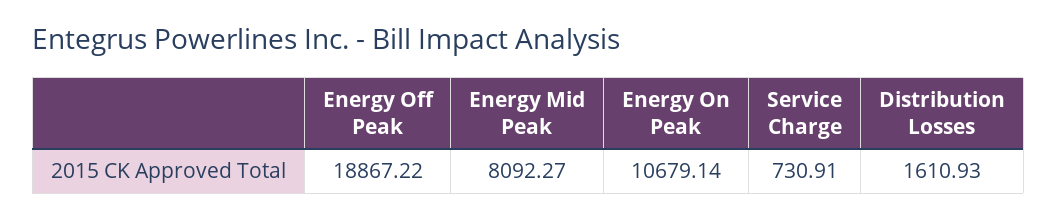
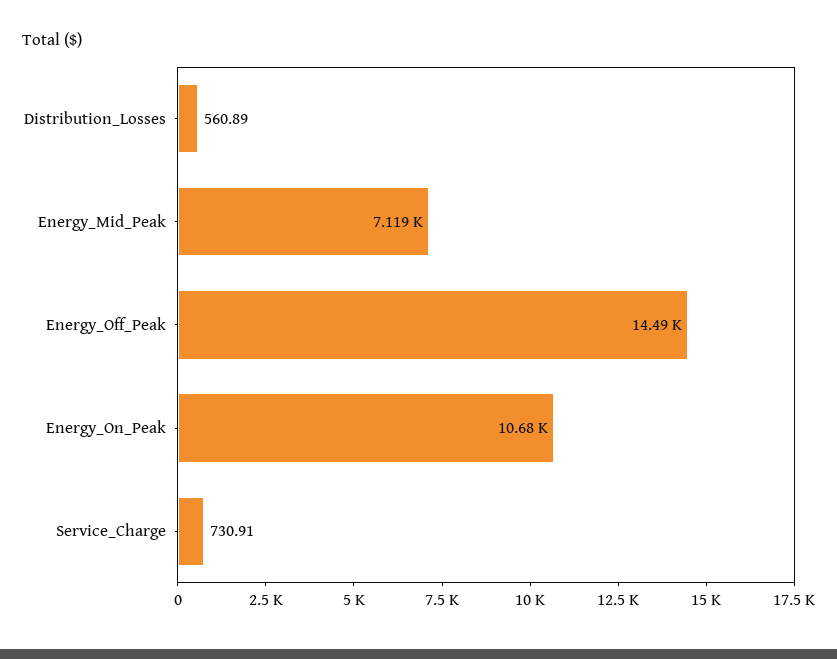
  {
-   "Energy Off Peak": 18867.22,
+   "Energy Off Peak": 14490,
-   "Energy Mid Peak": 8092.27,
+   "Energy Mid Peak": 7119,
    "Energy On Peak": 10679.14,
    "Service Charge": 730.91,
-   "Distribution Losses": 1610.93
+   "Distribution Losses": 560.89
  }

